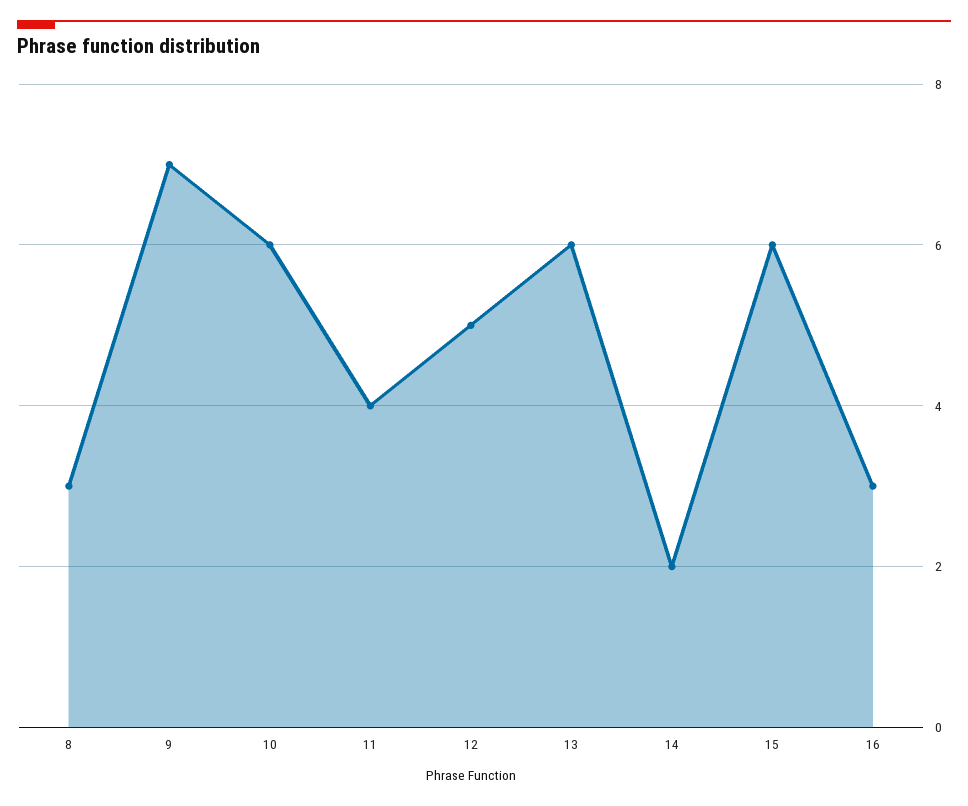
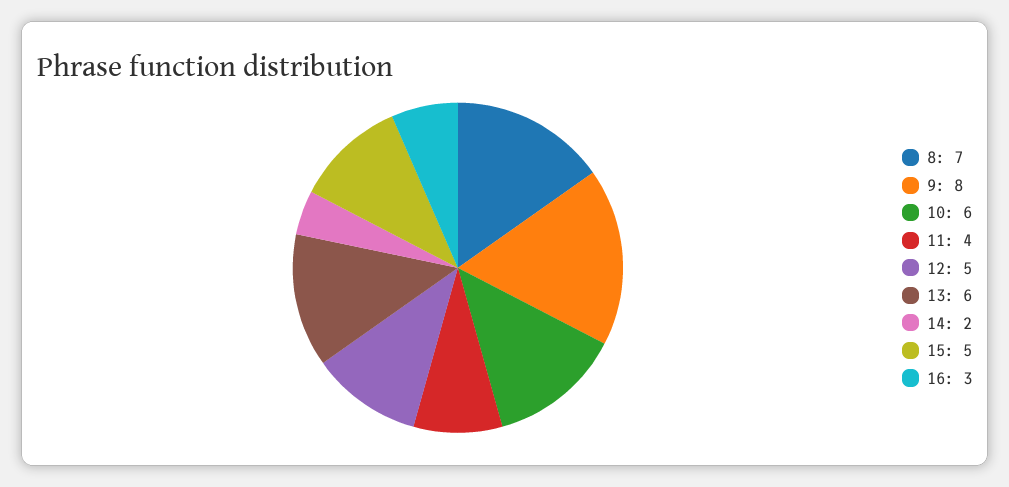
  {
-   "8": 3,
+   "8": 7,
-   "9": 7,
+   "9": 8,
    "10": 6,
    "11": 4,
    "12": 5,
    "13": 6,
    "14": 2,
-   "15": 6,
+   "15": 5,
    "16": 3
  }

